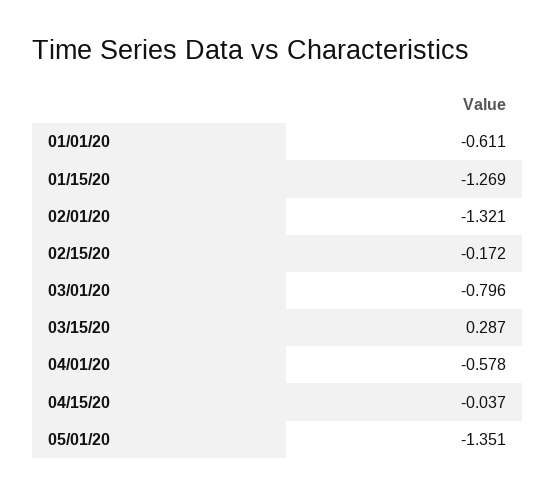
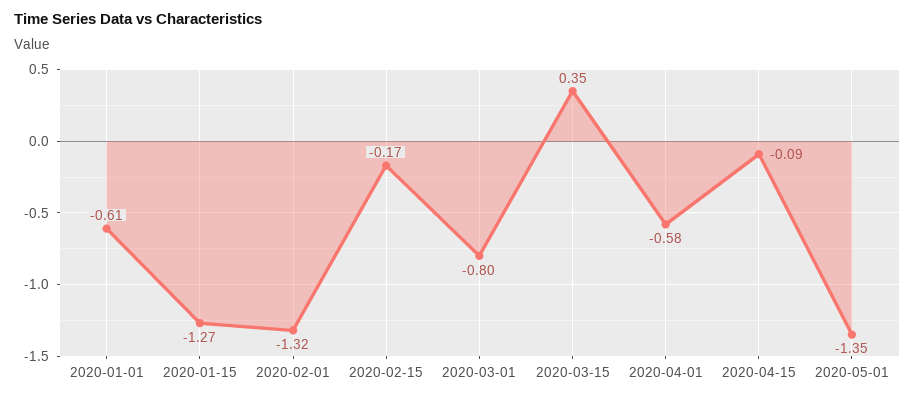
  {
    "01/01/20": -0.611,
    "01/15/20": -1.269,
    "02/01/20": -1.321,
    "02/15/20": -0.172,
    "03/01/20": -0.796,
-   "03/15/20": 0.287,
+   "03/15/20": 0.35,
    "04/01/20": -0.578,
-   "04/15/20": -0.037,
+   "04/15/20": -0.09,
    "05/01/20": -1.351
  }

